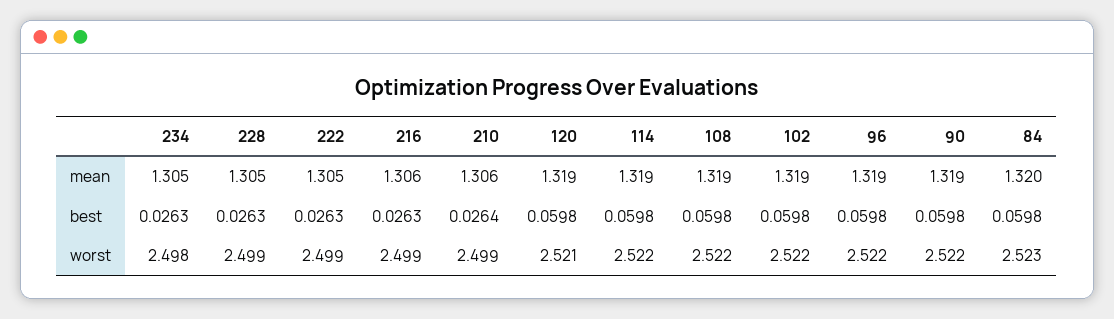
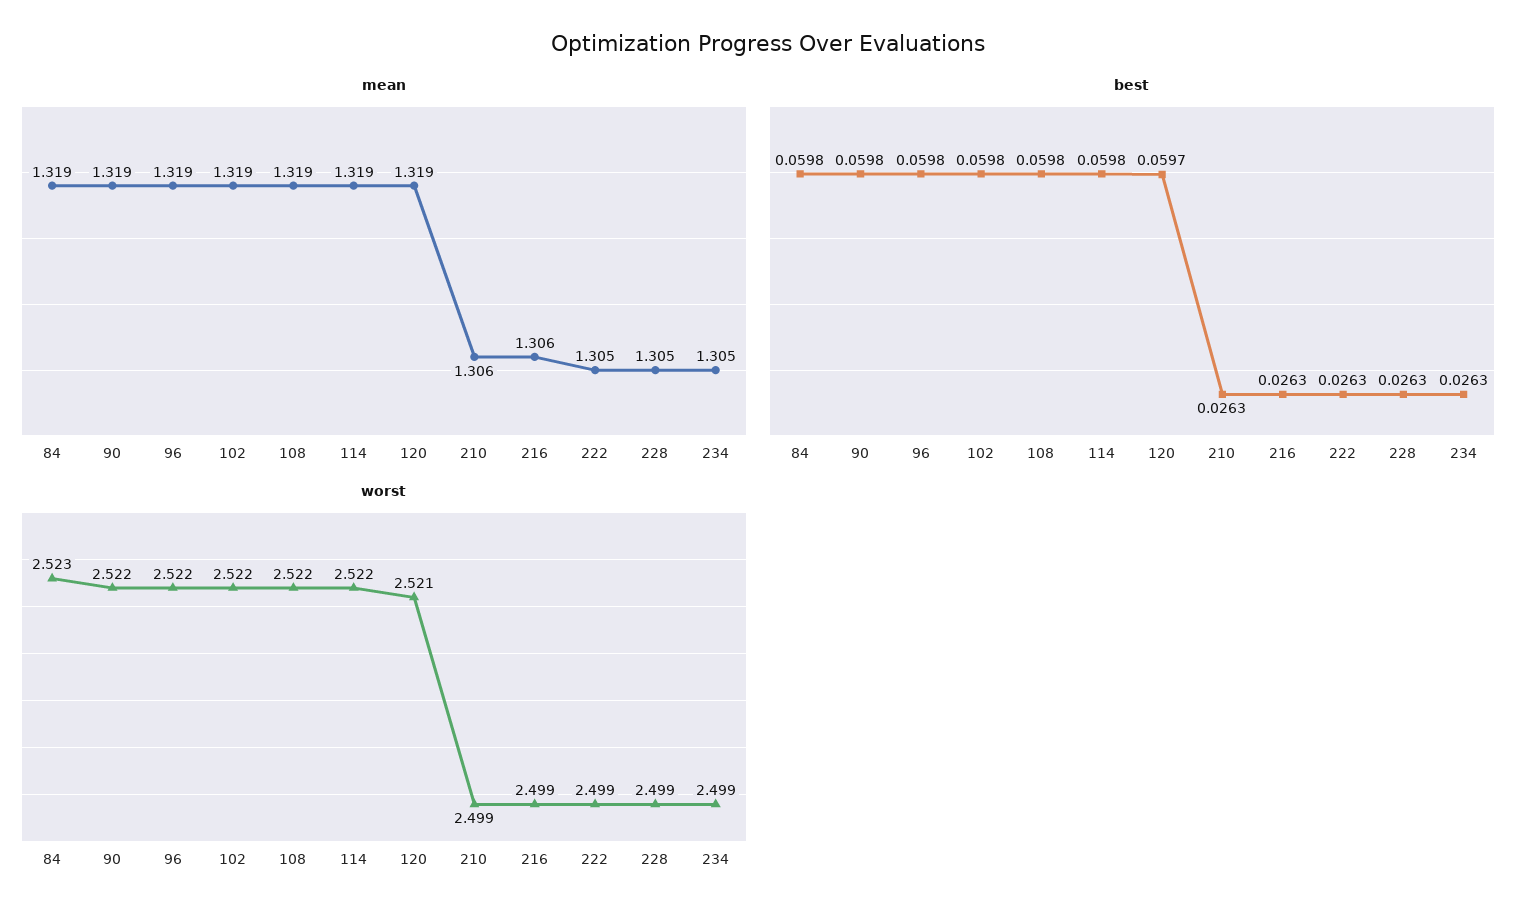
  {
    "mean": {
      "234": 1.305,
      "228": 1.305,
      "222": 1.305,
      "216": 1.306,
      "210": 1.306,
      "120": 1.319,
      "114": 1.319,
      "108": 1.319,
      "102": 1.319,
      "96": 1.319,
      "90": 1.319,
-     "84": 1.32
+     "84": 1.319
    },
    "best": {
      "234": 0.0263,
      "228": 0.0263,
      "222": 0.0263,
      "216": 0.0263,
-     "210": 0.0264,
+     "210": 0.0263,
-     "120": 0.0598,
+     "120": 0.0597,
      "114": 0.0598,
      "108": 0.0598,
      "102": 0.0598,
      "96": 0.0598,
      "90": 0.0598,
      "84": 0.0598
    },
    "worst": {
-     "234": 2.498,
+     "234": 2.499,
      "228": 2.499,
      "222": 2.499,
      "216": 2.499,
      "210": 2.499,
      "120": 2.521,
      "114": 2.522,
      "108": 2.522,
      "102": 2.522,
      "96": 2.522,
      "90": 2.522,
      "84": 2.523
    }
  }

